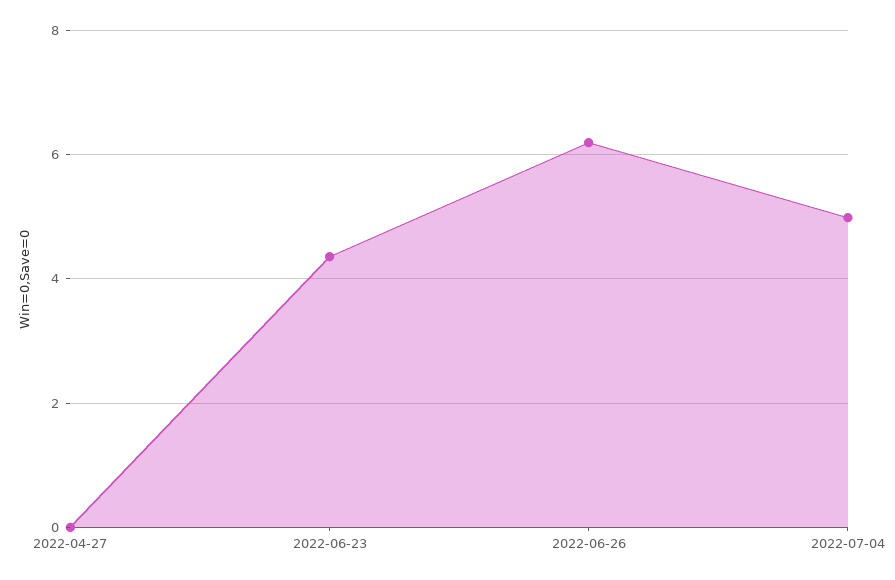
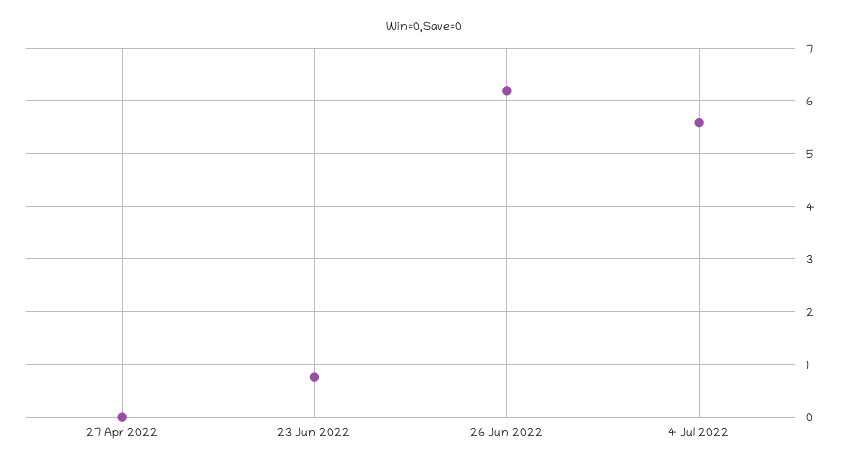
  {
    "2022-04-27": 0,
-   "2022-06-23": 4.4,
+   "2022-06-23": 0.8,
    "2022-06-26": 6.2,
-   "2022-07-04": 5
+   "2022-07-04": 5.6
  }

